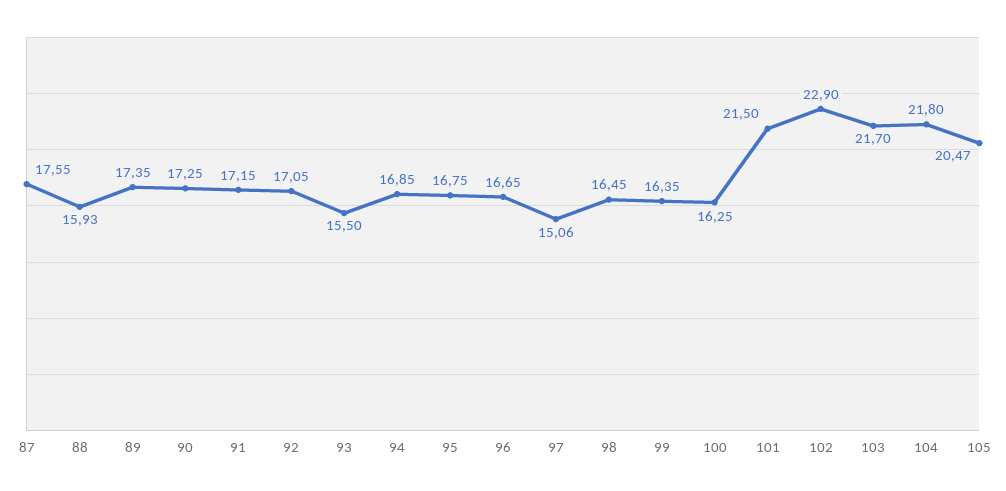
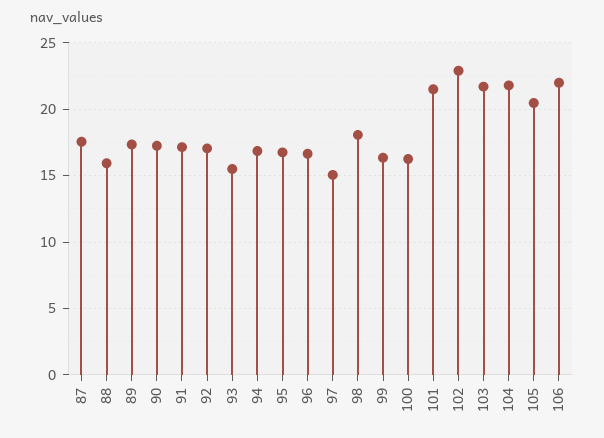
  {
    "87": 17.55,
    "88": 15.93,
    "89": 17.35,
    "90": 17.25,
    "91": 17.15,
    "92": 17.05,
    "93": 15.5,
    "94": 16.85,
    "95": 16.75,
    "96": 16.65,
    "97": 15.06,
-   "98": 16.45,
+   "98": 18,
    "99": 16.35,
    "100": 16.25,
    "101": 21.5,
    "102": 22.9,
    "103": 21.7,
    "104": 21.8,
-   "105": 20.47
+   "105": 20.47,
+   "106": 22
  }

